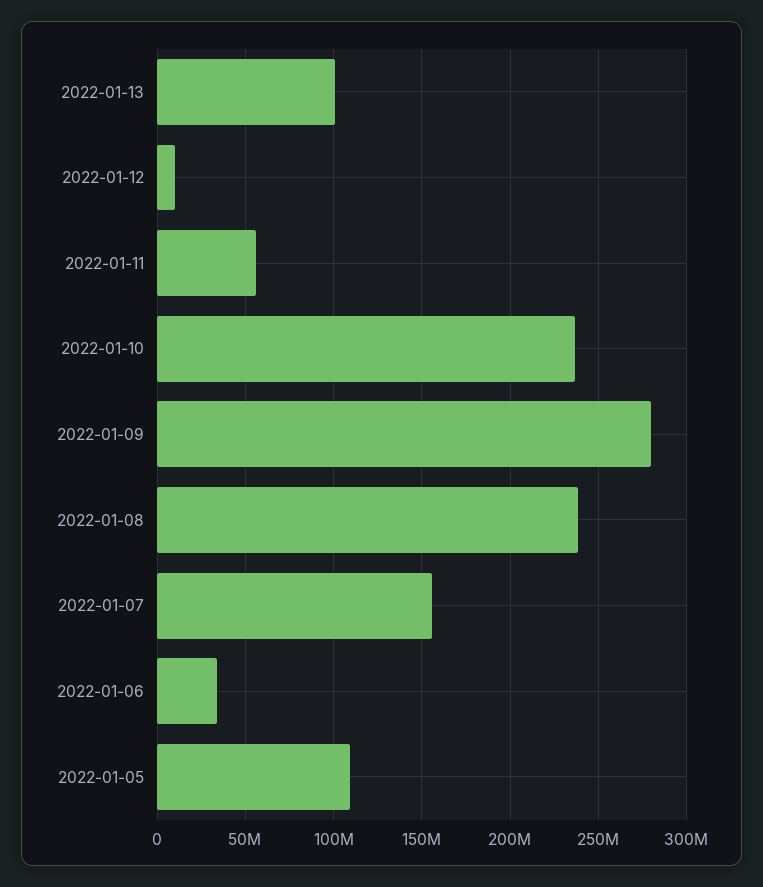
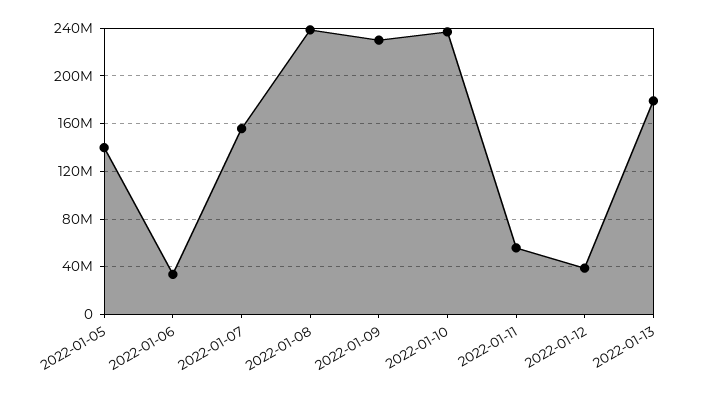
  {
-   "2022-01-13": 100000000,
+   "2022-01-13": 180000000,
-   "2022-01-12": 10000000,
+   "2022-01-12": 40000000,
    "2022-01-11": 55000000,
    "2022-01-10": 235000000,
-   "2022-01-09": 280000000,
+   "2022-01-09": 230000000,
    "2022-01-08": 240000000,
    "2022-01-07": 155000000,
    "2022-01-06": 35000000,
-   "2022-01-05": 110000000
+   "2022-01-05": 140000000
  }

